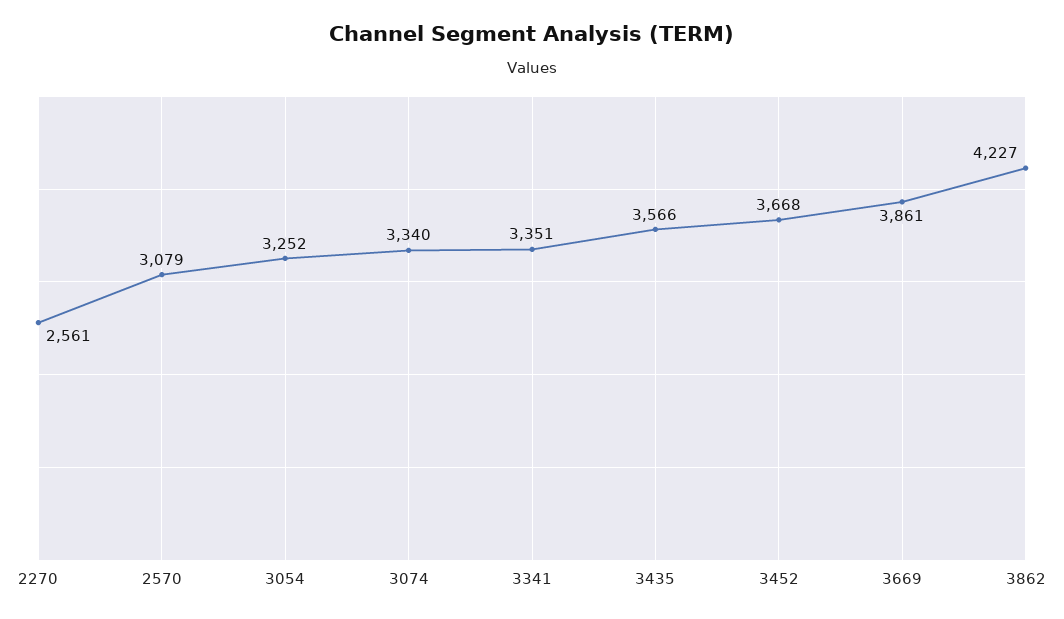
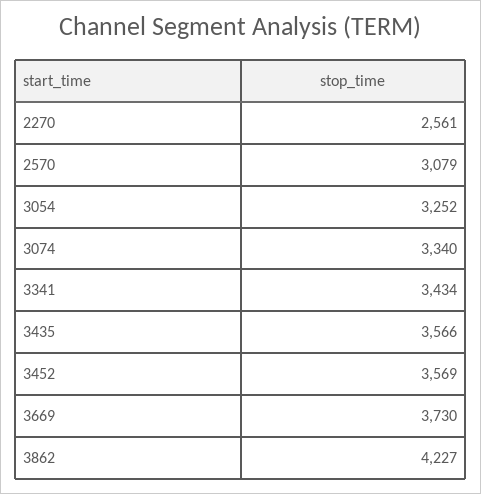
  {
    "2270": 2561,
    "2570": 3079,
    "3054": 3252,
    "3074": 3340,
-   "3341": 3351,
+   "3341": 3434,
    "3435": 3566,
-   "3452": 3668,
+   "3452": 3569,
-   "3669": 3861,
+   "3669": 3730,
    "3862": 4227
  }

